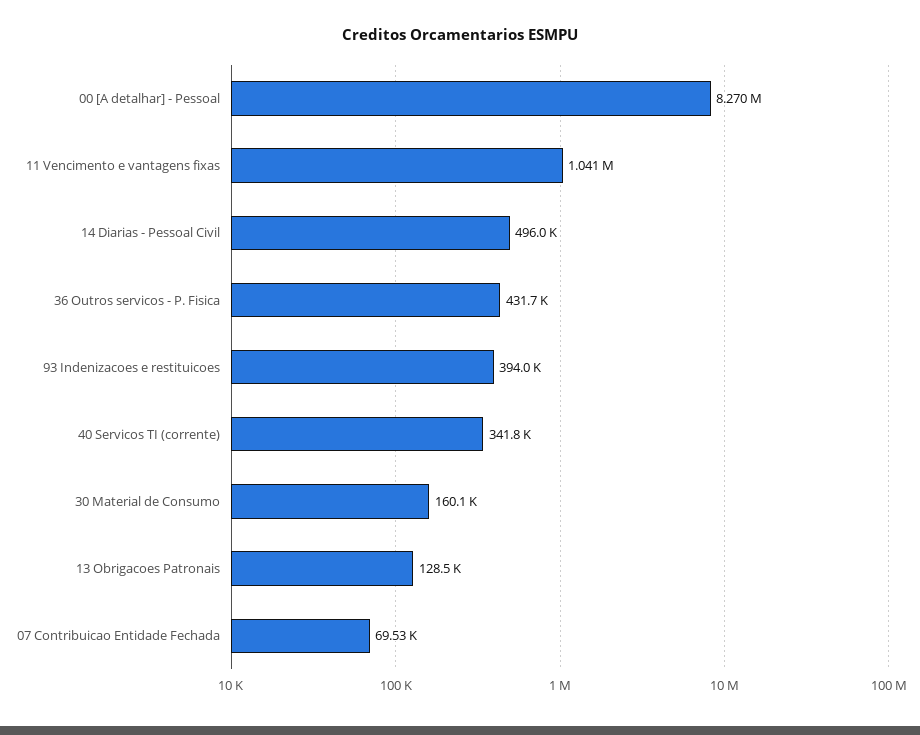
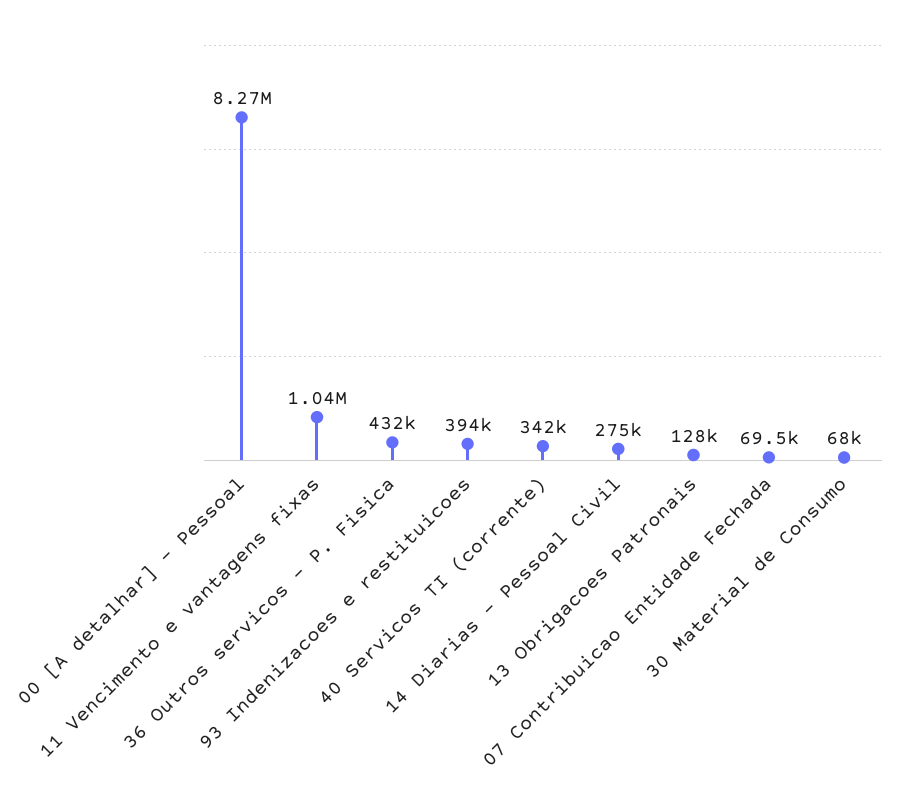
  {
    "00 [A detalhar] - Pessoal": 8270000,
    "11 Vencimento e vantagens fixas": 1041000,
-   "14 Diarias - Pessoal Civil": 496000,
+   "14 Diarias - Pessoal Civil": 275000,
    "36 Outros servicos - P. Fisica": 431700,
    "93 Indenizacoes e restituicoes": 394000,
    "40 Servicos TI (corrente)": 341800,
-   "30 Material de Consumo": 160100,
+   "30 Material de Consumo": 68000,
    "13 Obrigacoes Patronais": 128500,
    "07 Contribuicao Entidade Fechada": 69530
  }

